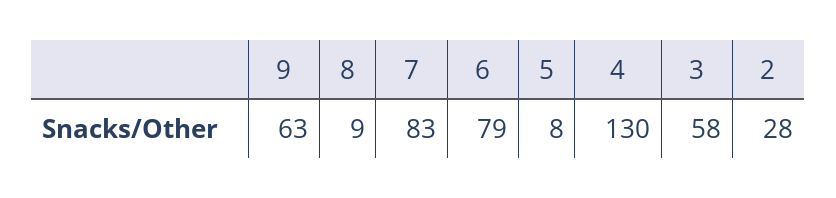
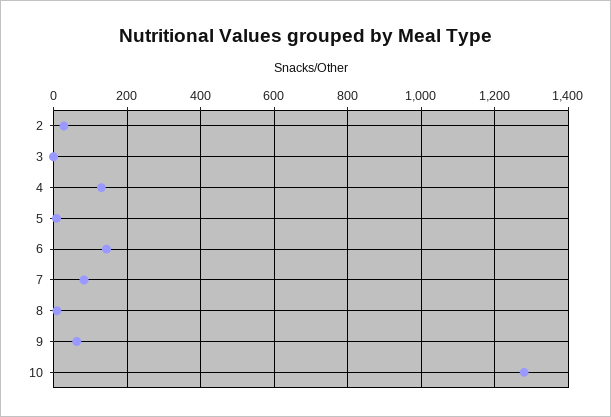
  {
    "9": 63,
    "8": 9,
    "7": 83,
-   "6": 79,
+   "6": 140,
    "5": 8,
    "4": 130,
-   "3": 58,
+   "3": 0,
-   "2": 28
+   "2": 28,
+   "10": 1280
  }

